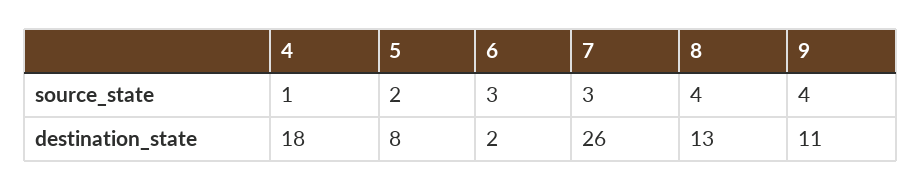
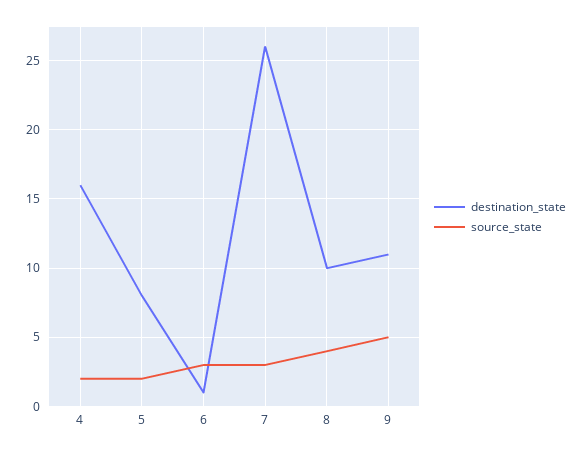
  {
    "source_state": {
-     "4": 1,
+     "4": 2,
      "5": 2,
      "6": 3,
      "7": 3,
      "8": 4,
-     "9": 4
+     "9": 5
    },
    "destination_state": {
-     "4": 18,
+     "4": 16,
      "5": 8,
-     "6": 2,
+     "6": 1,
      "7": 26,
-     "8": 13,
+     "8": 10,
      "9": 11
    }
  }

